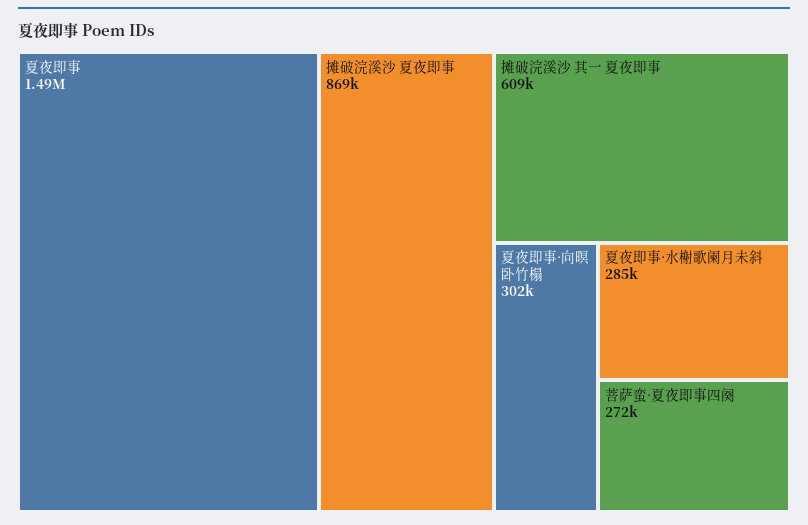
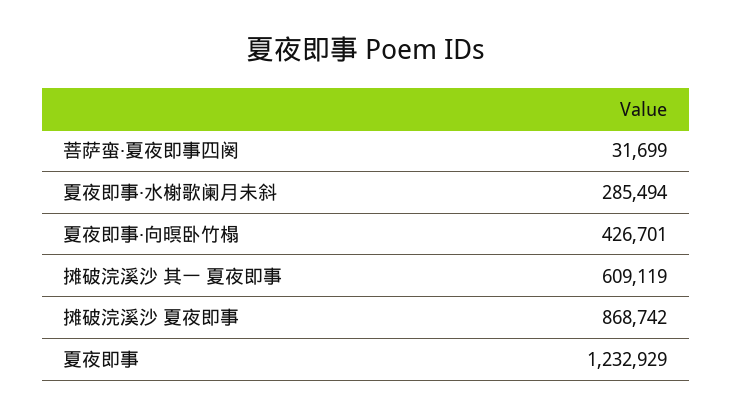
  {
-   "夏夜即事": 1490000,
+   "夏夜即事": 1232929,
    "摊破浣溪沙 夏夜即事": 868742,
    "摊破浣溪沙 其一 夏夜即事": 609119,
-   "夏夜即事·向暝卧竹榻": 302000,
+   "夏夜即事·向暝卧竹榻": 426701,
    "夏夜即事·水榭歌阑月未斜": 285494,
-   "菩萨蛮·夏夜即事四阕": 272000
+   "菩萨蛮·夏夜即事四阕": 31699
  }

